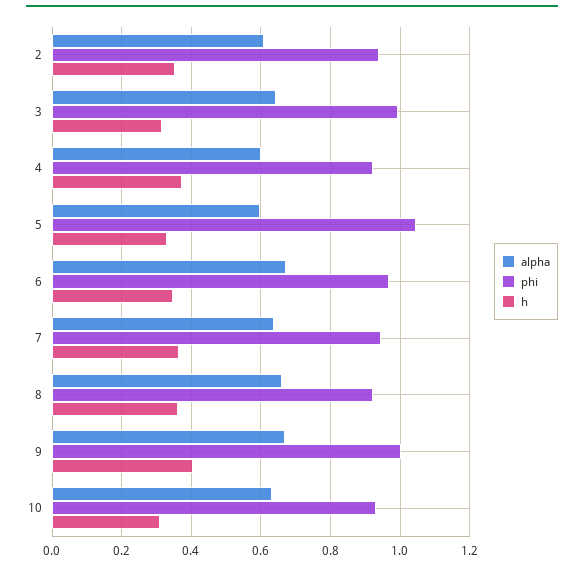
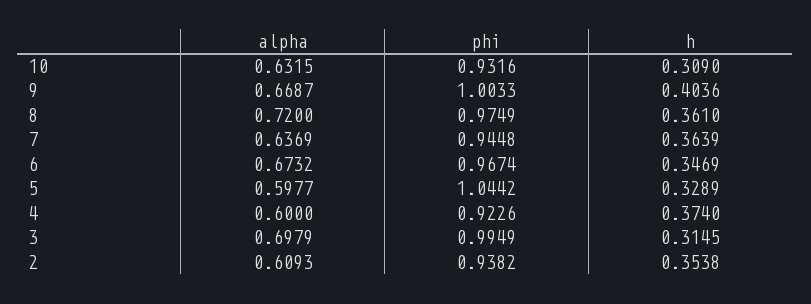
  {
    "alpha": {
      "2": 0.6093,
-     "3": 0.64,
+     "3": 0.6979,
      "4": 0.6,
      "5": 0.5977,
      "6": 0.6732,
      "7": 0.6369,
-     "8": 0.66,
+     "8": 0.72,
      "9": 0.6687,
      "10": 0.6315
    },
    "phi": {
      "2": 0.9382,
      "3": 0.9949,
      "4": 0.9226,
      "5": 1.0442,
      "6": 0.9674,
      "7": 0.9448,
-     "8": 0.92,
+     "8": 0.9749,
      "9": 1.0033,
      "10": 0.9316
    },
    "h": {
      "2": 0.3538,
      "3": 0.3145,
      "4": 0.374,
      "5": 0.3289,
      "6": 0.3469,
      "7": 0.3639,
      "8": 0.361,
      "9": 0.4036,
      "10": 0.309
    }
  }

